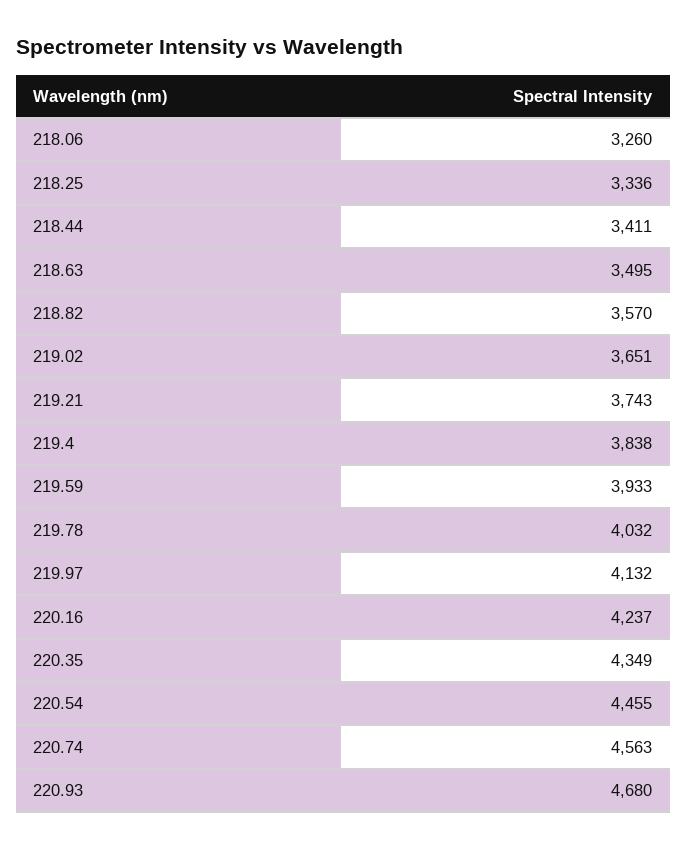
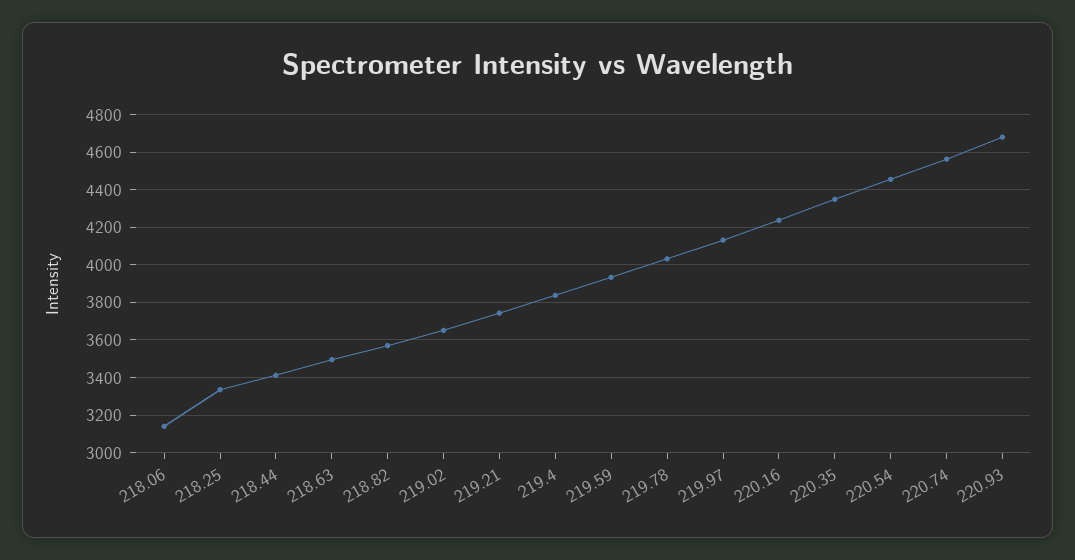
  {
-   "218.06": 3260,
+   "218.06": 3150,
    "218.25": 3336,
    "218.44": 3411,
    "218.63": 3495,
    "218.82": 3570,
    "219.02": 3651,
    "219.21": 3743,
    "219.4": 3838,
    "219.59": 3933,
    "219.78": 4032,
    "219.97": 4132,
    "220.16": 4237,
    "220.35": 4349,
    "220.54": 4455,
    "220.74": 4563,
    "220.93": 4680
  }

